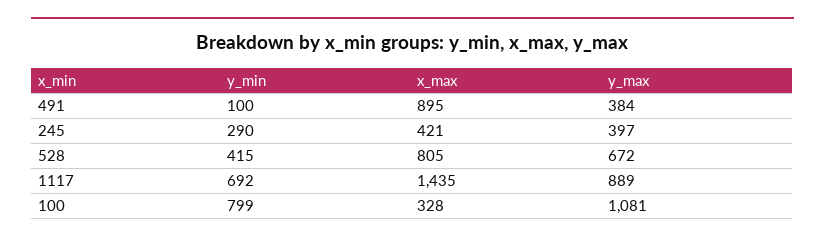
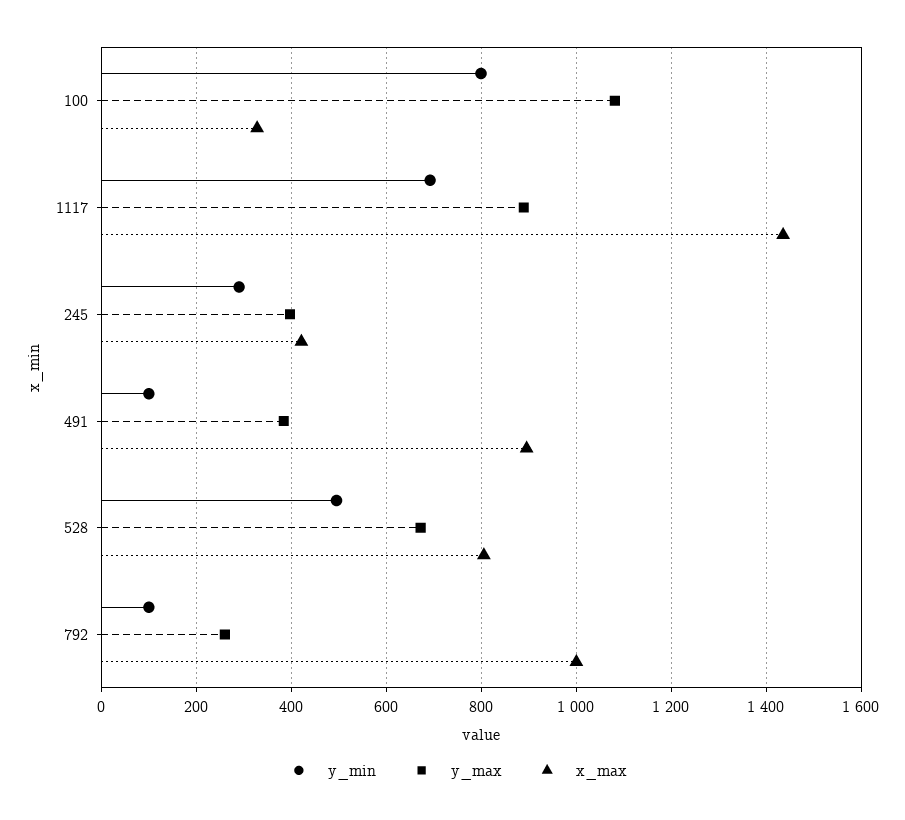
  {
    "y_min": {
      "491": 100,
      "245": 290,
-     "528": 415,
+     "528": 500,
      "1117": 692,
-     "100": 799
+     "100": 799,
+     "792": 100
    },
    "x_max": {
      "491": 895,
      "245": 421,
      "528": 805,
      "1117": 1435,
-     "100": 328
+     "100": 328,
+     "792": 1000
    },
    "y_max": {
      "491": 384,
      "245": 397,
      "528": 672,
      "1117": 889,
-     "100": 1081
+     "100": 1081,
+     "792": 260
    }
  }

